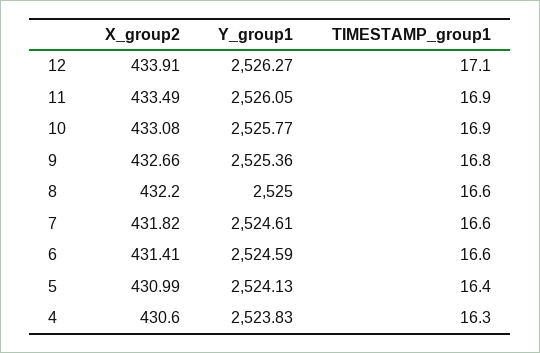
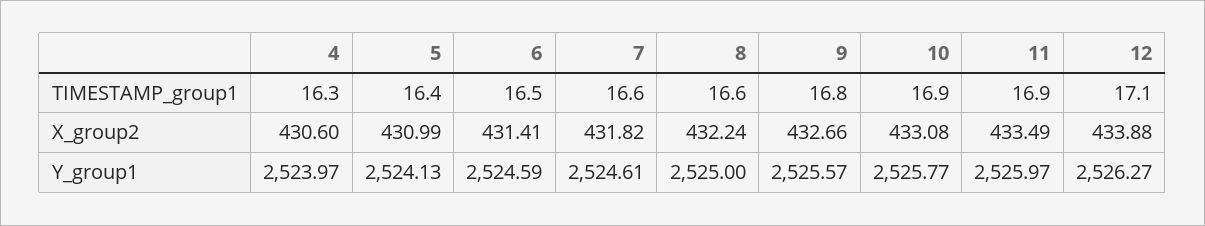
  {
    "X_group2": {
-     "12": 433.91,
+     "12": 433.88,
      "11": 433.49,
      "10": 433.08,
      "9": 432.66,
-     "8": 432.2,
+     "8": 432.24,
      "7": 431.82,
      "6": 431.41,
      "5": 430.99,
      "4": 430.6
    },
    "Y_group1": {
      "12": 2526.27,
-     "11": 2526.05,
+     "11": 2525.97,
      "10": 2525.77,
-     "9": 2525.36,
+     "9": 2525.57,
      "8": 2525,
      "7": 2524.61,
      "6": 2524.59,
      "5": 2524.13,
-     "4": 2523.83
+     "4": 2523.97
    },
    "TIMESTAMP_group1": {
      "12": 17.1,
      "11": 16.9,
      "10": 16.9,
      "9": 16.8,
      "8": 16.6,
      "7": 16.6,
-     "6": 16.6,
+     "6": 16.5,
      "5": 16.4,
      "4": 16.3
    }
  }

